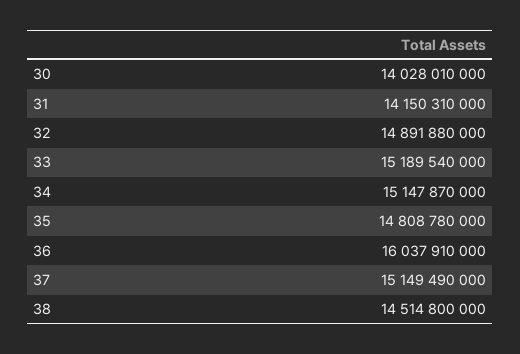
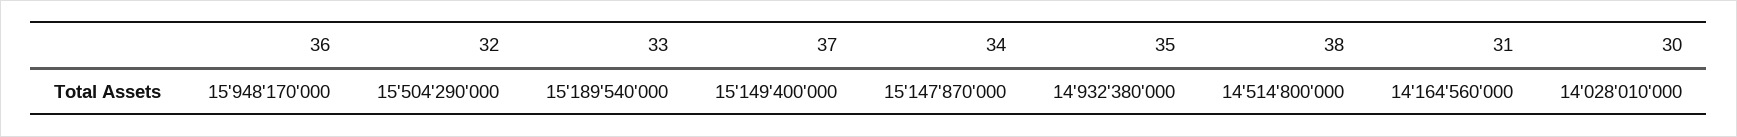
  {
    "30": 14028010000,
-   "31": 14150310000,
+   "31": 14164560000,
-   "32": 14891880000,
+   "32": 15504290000,
    "33": 15189540000,
    "34": 15147870000,
-   "35": 14808780000,
+   "35": 14932380000,
-   "36": 16037910000,
+   "36": 15948170000,
-   "37": 15149490000,
+   "37": 15149400000,
    "38": 14514800000
  }

